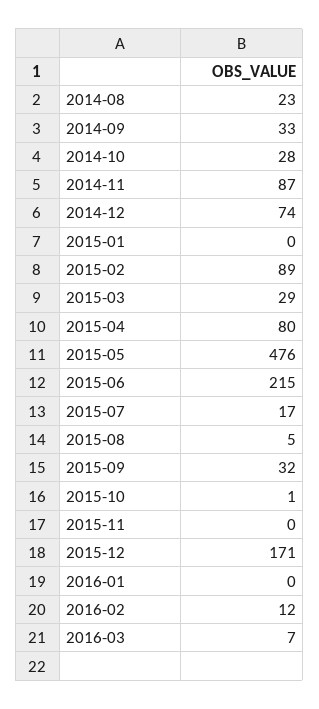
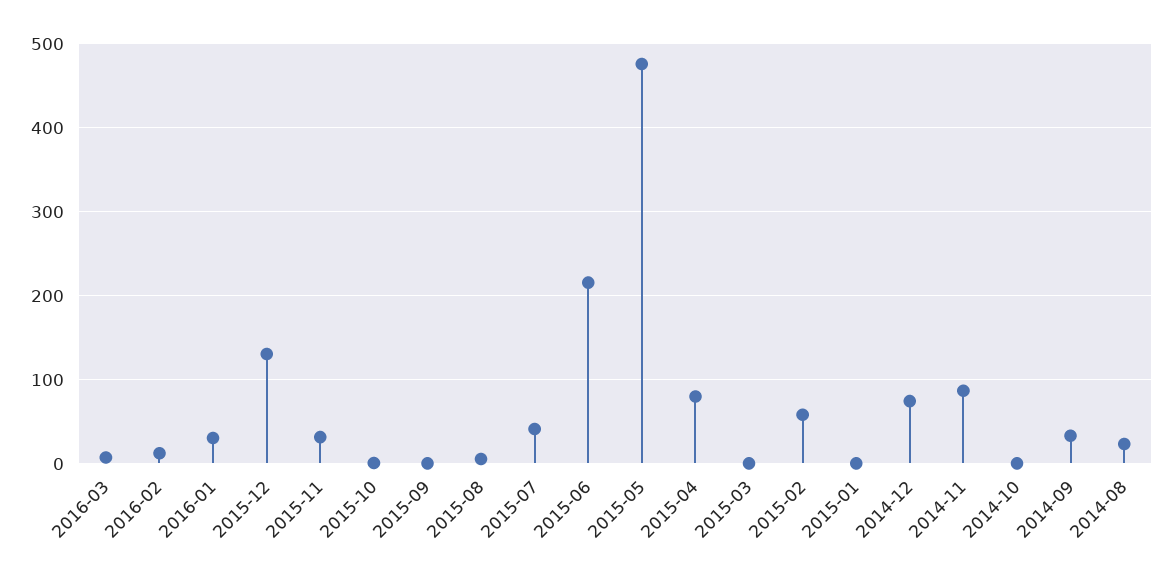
  {
    "2014-08": 23,
    "2014-09": 33,
-   "2014-10": 28,
+   "2014-10": 0,
    "2014-11": 87,
    "2014-12": 74,
    "2015-01": 0,
-   "2015-02": 89,
+   "2015-02": 60,
-   "2015-03": 29,
+   "2015-03": 0,
    "2015-04": 80,
    "2015-05": 476,
    "2015-06": 215,
-   "2015-07": 17,
+   "2015-07": 40,
    "2015-08": 5,
-   "2015-09": 32,
+   "2015-09": 0,
    "2015-10": 1,
-   "2015-11": 0,
+   "2015-11": 30,
-   "2015-12": 171,
+   "2015-12": 130,
-   "2016-01": 0,
+   "2016-01": 30,
    "2016-02": 12,
    "2016-03": 7
  }

